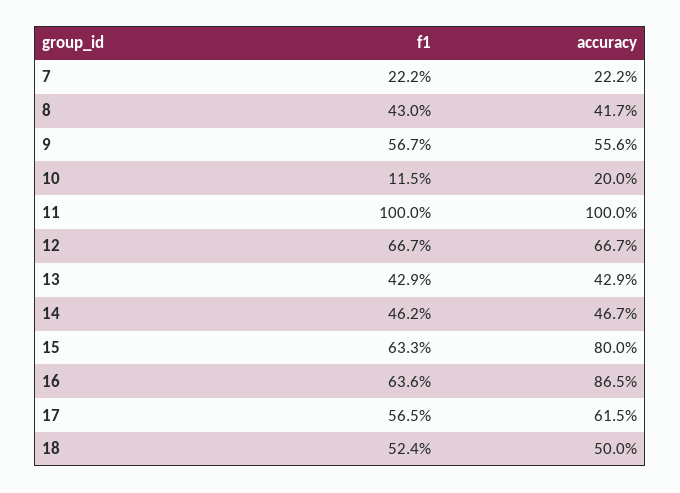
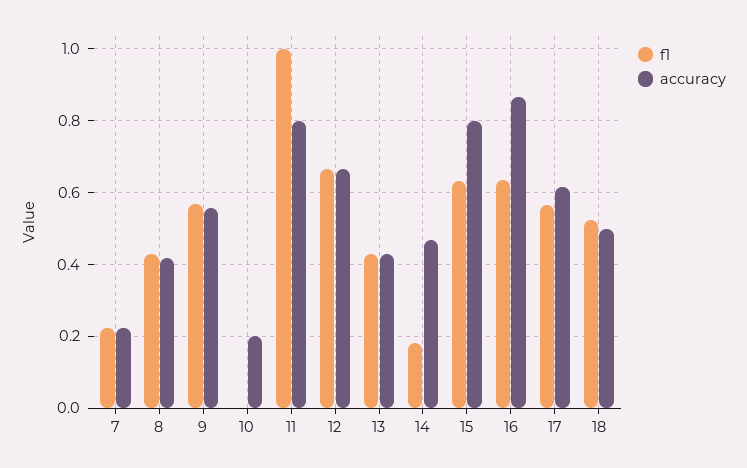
  {
    "f1": {
      "7": 0.222,
      "8": 0.43,
      "9": 0.567,
-     "10": 0.115,
+     "10": 0,
      "11": 1,
      "12": 0.667,
      "13": 0.429,
-     "14": 0.462,
+     "14": 0.18,
      "15": 0.633,
      "16": 0.636,
      "17": 0.565,
      "18": 0.524
    },
    "accuracy": {
      "7": 0.222,
      "8": 0.417,
      "9": 0.556,
      "10": 0.2,
-     "11": 1,
+     "11": 0.8,
      "12": 0.667,
      "13": 0.429,
      "14": 0.467,
      "15": 0.8,
      "16": 0.865,
      "17": 0.615,
      "18": 0.5
    }
  }

